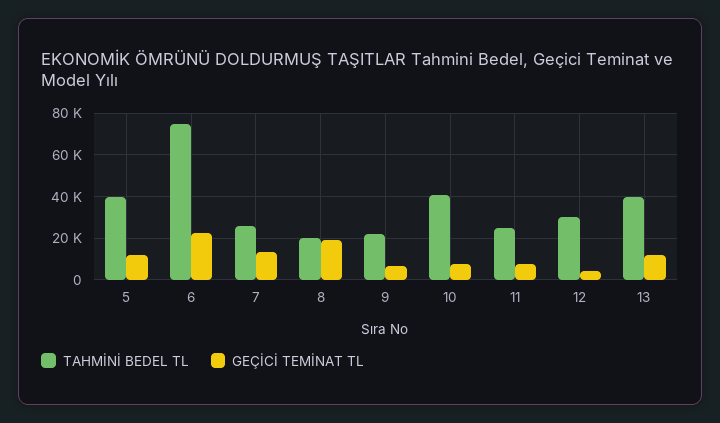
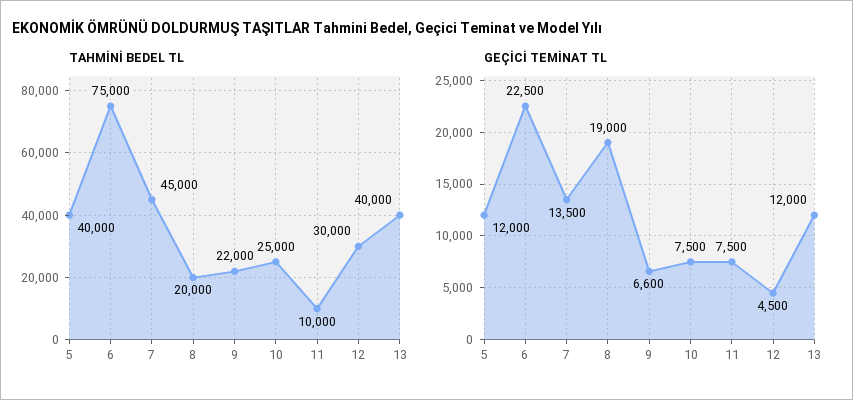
  {
    "TAHMİNİ BEDEL TL": {
      "5": 40000,
      "6": 75000,
-     "7": 25000,
+     "7": 45000,
      "8": 20000,
      "9": 22000,
-     "10": 40000,
+     "10": 25000,
-     "11": 25000,
+     "11": 10000,
      "12": 30000,
      "13": 40000
    },
    "GEÇİCİ TEMİNAT TL": {
      "5": 12000,
      "6": 22500,
      "7": 13500,
      "8": 19000,
      "9": 6600,
      "10": 7500,
      "11": 7500,
      "12": 4500,
      "13": 12000
    }
  }

